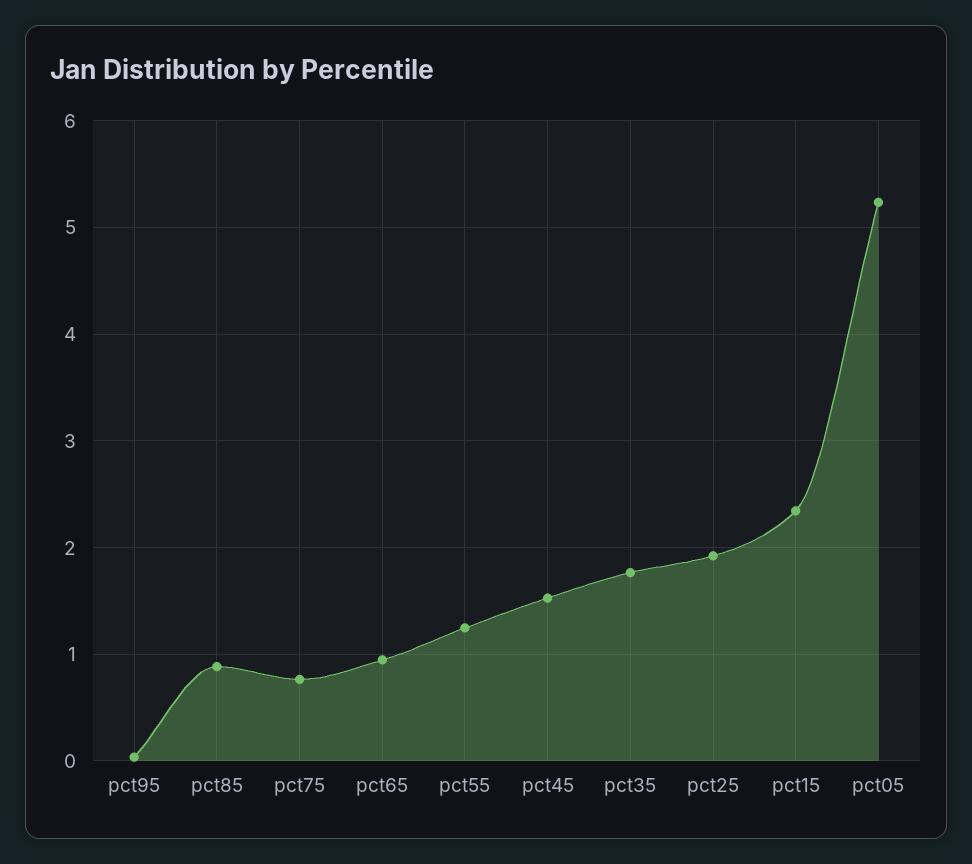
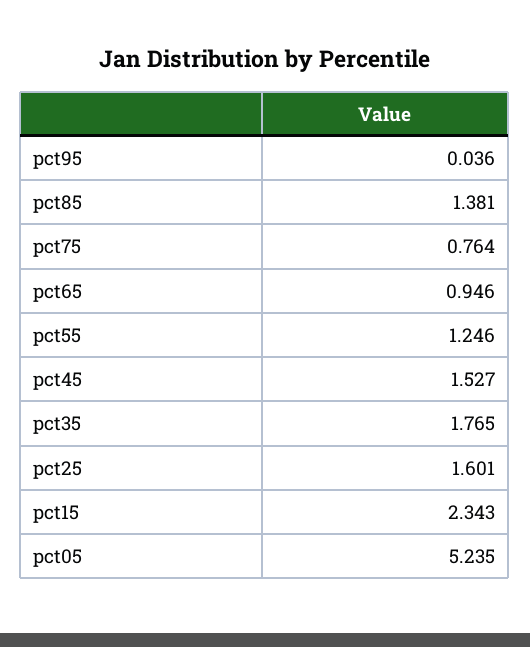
  {
    "pct95": 0.036,
-   "pct85": 0.9,
+   "pct85": 1.381,
    "pct75": 0.764,
    "pct65": 0.946,
    "pct55": 1.246,
    "pct45": 1.527,
    "pct35": 1.765,
-   "pct25": 1.9,
+   "pct25": 1.601,
    "pct15": 2.343,
    "pct05": 5.235
  }

